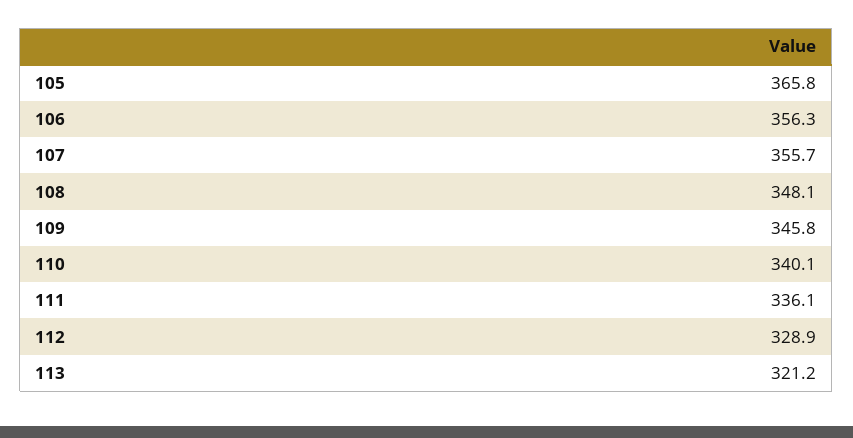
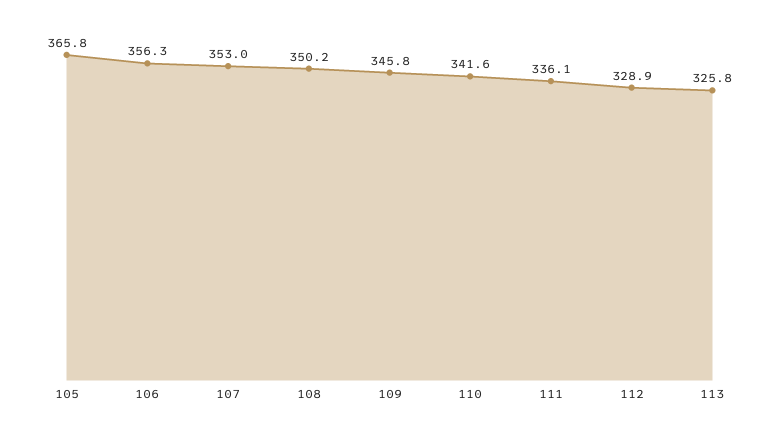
  {
    "105": 365.8,
    "106": 356.3,
-   "107": 355.7,
+   "107": 353,
-   "108": 348.1,
+   "108": 350.2,
    "109": 345.8,
-   "110": 340.1,
+   "110": 341.6,
    "111": 336.1,
    "112": 328.9,
-   "113": 321.2
+   "113": 325.8
  }

